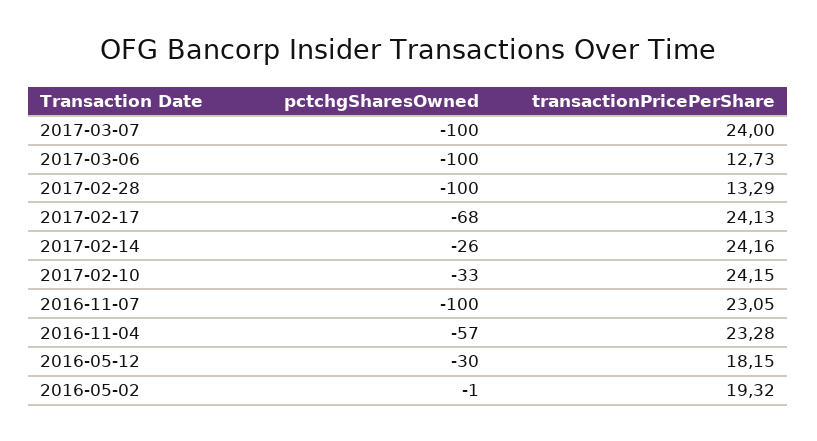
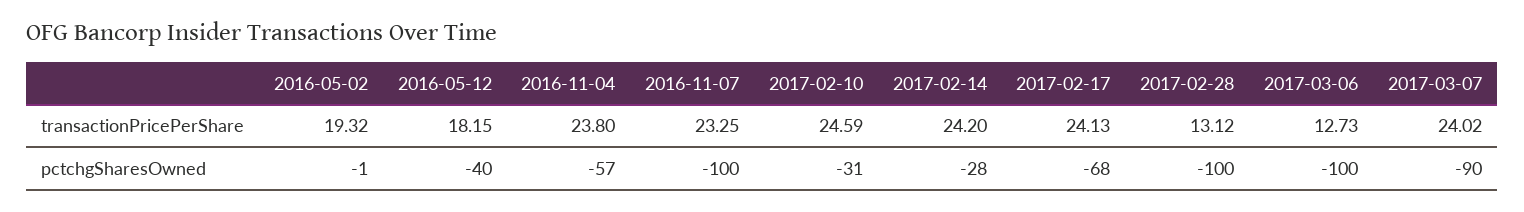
  {
    "pctchgSharesOwned": {
-     "2017-03-07": -100,
+     "2017-03-07": -90,
      "2017-03-06": -100,
      "2017-02-28": -100,
      "2017-02-17": -68,
-     "2017-02-14": -26,
+     "2017-02-14": -28,
-     "2017-02-10": -33,
+     "2017-02-10": -31,
      "2016-11-07": -100,
      "2016-11-04": -57,
-     "2016-05-12": -30,
+     "2016-05-12": -40,
      "2016-05-02": -1
    },
    "transactionPricePerShare": {
-     "2017-03-07": 24,
+     "2017-03-07": 24.02,
      "2017-03-06": 12.73,
-     "2017-02-28": 13.29,
+     "2017-02-28": 13.12,
      "2017-02-17": 24.13,
-     "2017-02-14": 24.16,
+     "2017-02-14": 24.2,
-     "2017-02-10": 24.15,
+     "2017-02-10": 24.59,
-     "2016-11-07": 23.05,
+     "2016-11-07": 23.25,
-     "2016-11-04": 23.28,
+     "2016-11-04": 23.8,
      "2016-05-12": 18.15,
      "2016-05-02": 19.32
    }
  }

